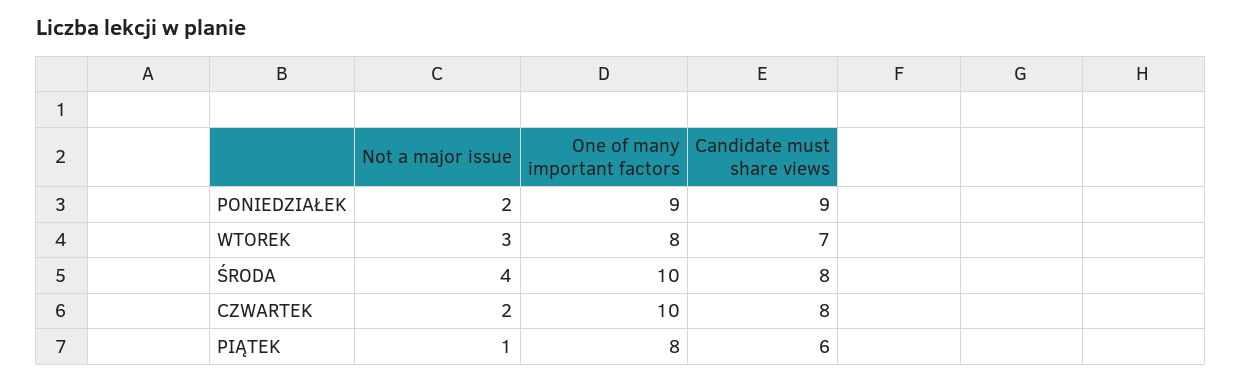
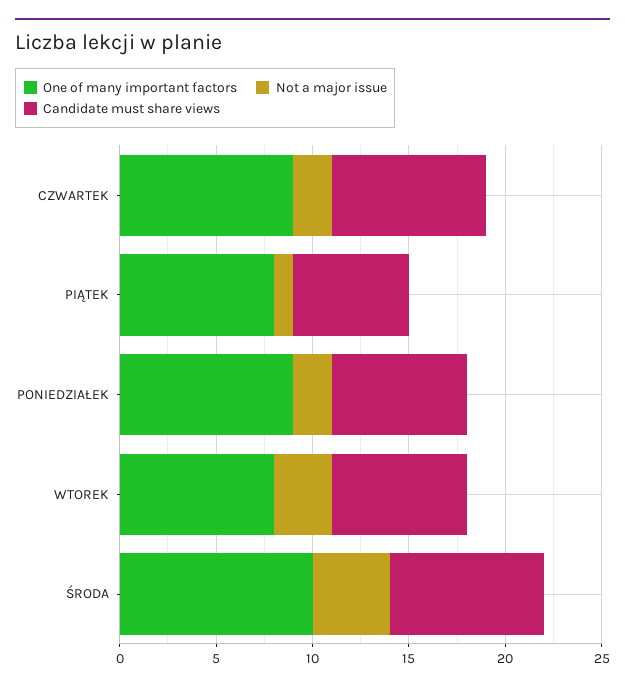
  {
    "Not a major issue": {
      "PONIEDZIAŁEK": 2,
      "WTOREK": 3,
      "ŚRODA": 4,
      "CZWARTEK": 2,
      "PIĄTEK": 1
    },
    "One of many important factors": {
      "PONIEDZIAŁEK": 9,
      "WTOREK": 8,
      "ŚRODA": 10,
-     "CZWARTEK": 10,
+     "CZWARTEK": 9,
      "PIĄTEK": 8
    },
    "Candidate must share views": {
-     "PONIEDZIAŁEK": 9,
+     "PONIEDZIAŁEK": 7,
      "WTOREK": 7,
      "ŚRODA": 8,
      "CZWARTEK": 8,
      "PIĄTEK": 6
    }
  }

